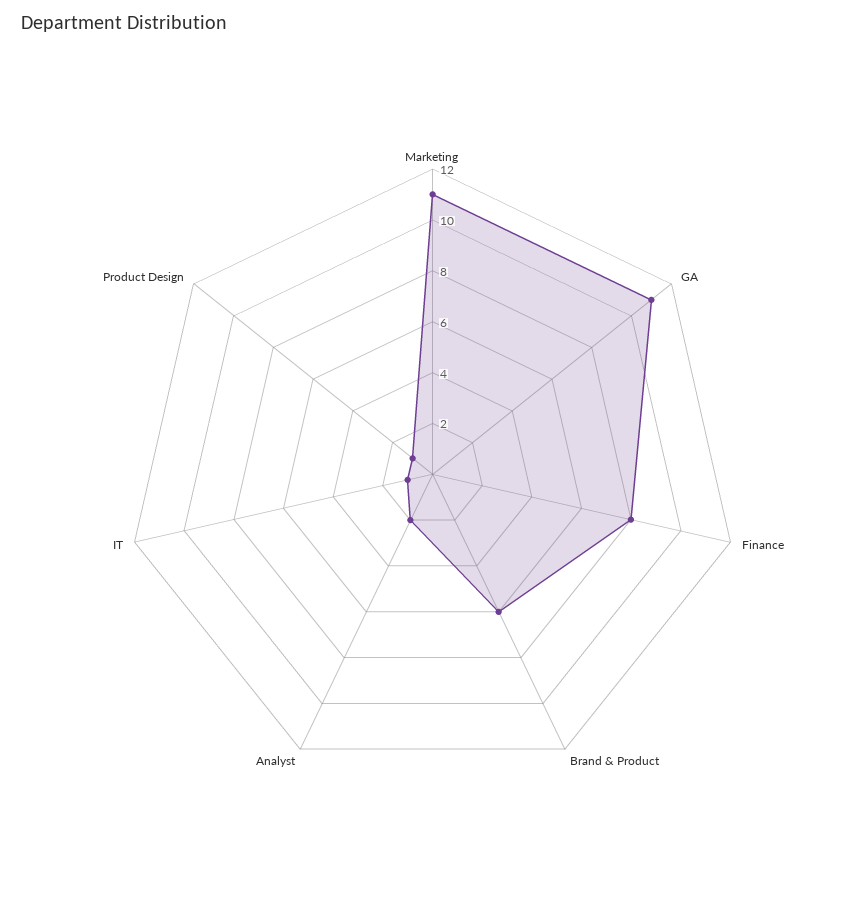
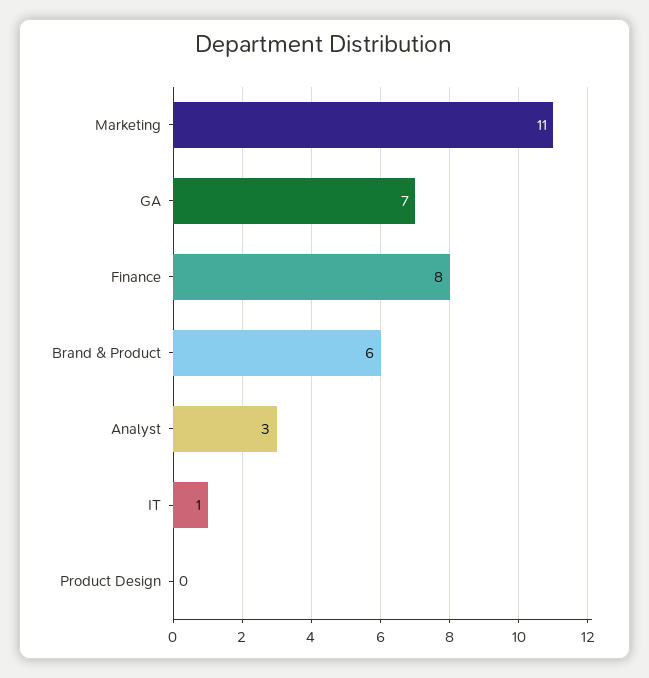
  {
    "Marketing": 11,
-   "GA": 11,
+   "GA": 7,
    "Finance": 8,
    "Brand & Product": 6,
-   "Analyst": 2,
+   "Analyst": 3,
    "IT": 1,
-   "Product Design": 1
+   "Product Design": 0
  }

